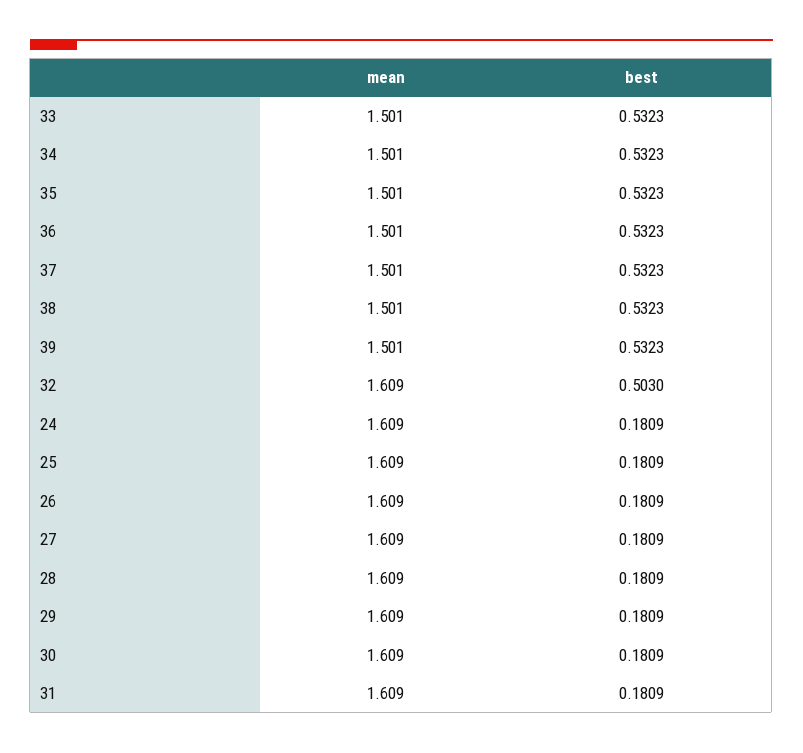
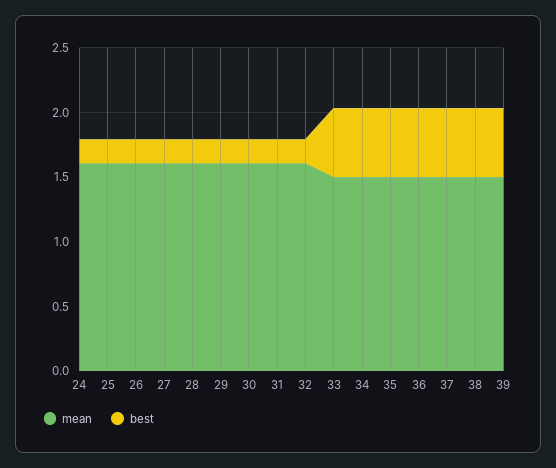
  {
    "mean": {
      "33": 1.501,
      "34": 1.501,
      "35": 1.501,
      "36": 1.501,
      "37": 1.501,
      "38": 1.501,
      "39": 1.501,
      "32": 1.609,
      "24": 1.609,
      "25": 1.609,
      "26": 1.609,
      "27": 1.609,
      "28": 1.609,
      "29": 1.609,
      "30": 1.609,
      "31": 1.609
    },
    "best": {
      "33": 0.5323,
      "34": 0.5323,
      "35": 0.5323,
      "36": 0.5323,
      "37": 0.5323,
      "38": 0.5323,
      "39": 0.5323,
-     "32": 0.503,
+     "32": 0.2,
      "24": 0.1809,
      "25": 0.1809,
      "26": 0.1809,
      "27": 0.1809,
      "28": 0.1809,
      "29": 0.1809,
      "30": 0.1809,
      "31": 0.1809
    }
  }

